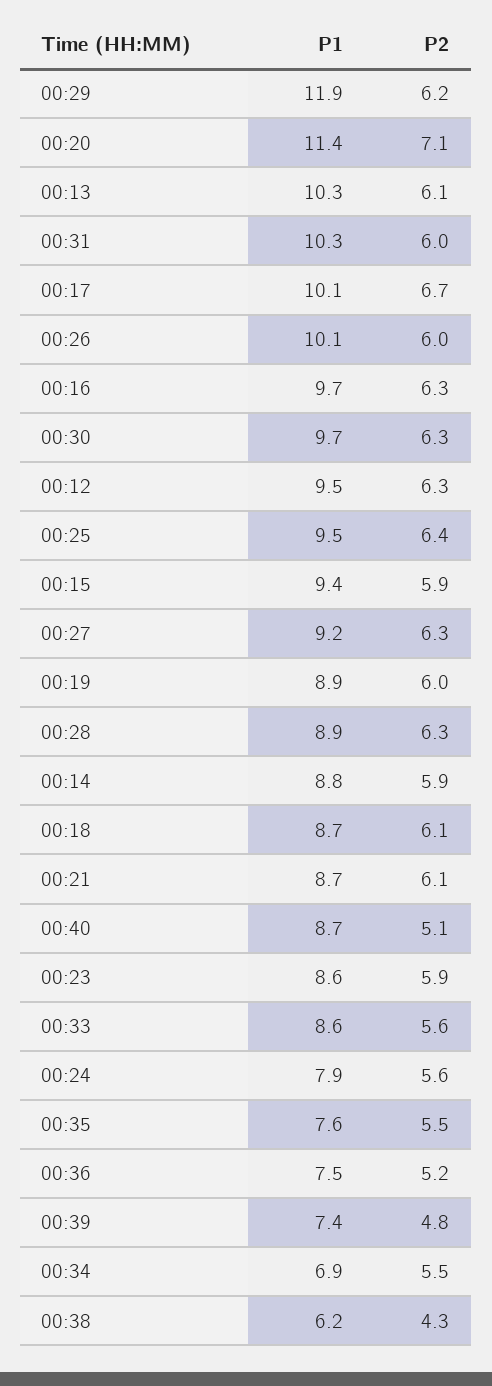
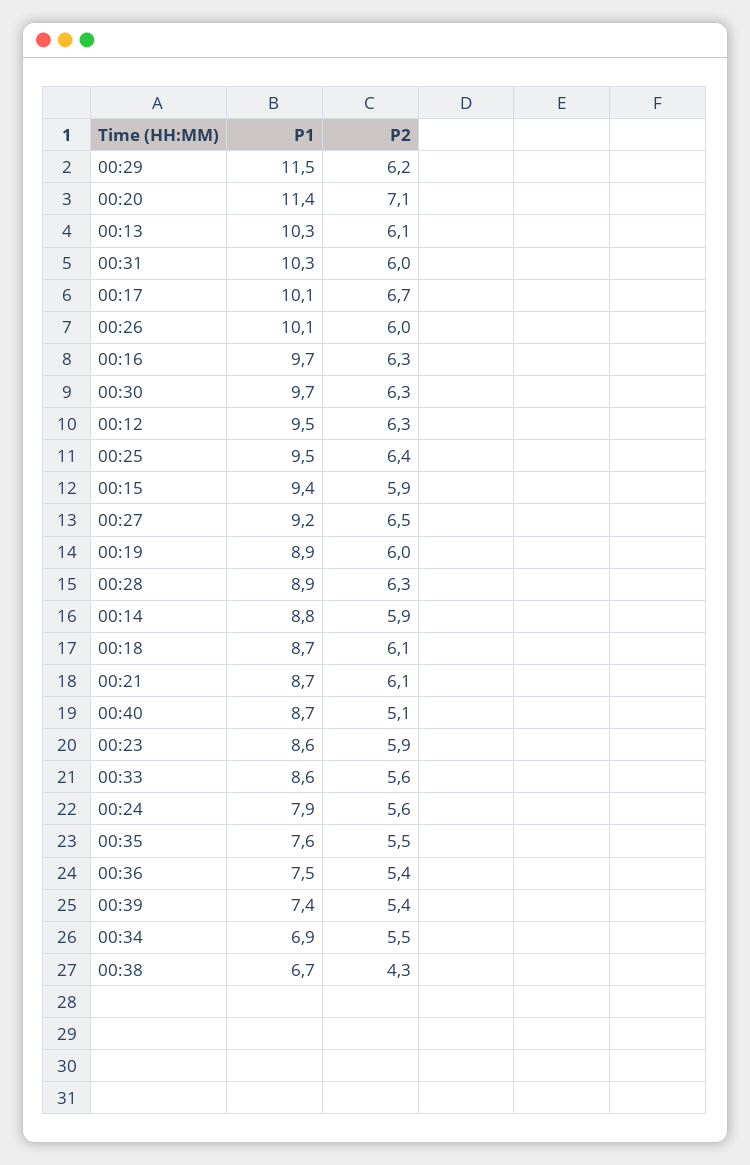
  {
    "P1": {
-     "00:29": 11.9,
+     "00:29": 11.5,
      "00:20": 11.4,
      "00:13": 10.3,
      "00:31": 10.3,
      "00:17": 10.1,
      "00:26": 10.1,
      "00:16": 9.7,
      "00:30": 9.7,
      "00:12": 9.5,
      "00:25": 9.5,
      "00:15": 9.4,
      "00:27": 9.2,
      "00:19": 8.9,
      "00:28": 8.9,
      "00:14": 8.8,
      "00:18": 8.7,
      "00:21": 8.7,
      "00:40": 8.7,
      "00:23": 8.6,
      "00:33": 8.6,
      "00:24": 7.9,
      "00:35": 7.6,
      "00:36": 7.5,
      "00:39": 7.4,
      "00:34": 6.9,
-     "00:38": 6.2
+     "00:38": 6.7
    },
    "P2": {
      "00:29": 6.2,
      "00:20": 7.1,
      "00:13": 6.1,
      "00:31": 6,
      "00:17": 6.7,
      "00:26": 6,
      "00:16": 6.3,
      "00:30": 6.3,
      "00:12": 6.3,
      "00:25": 6.4,
      "00:15": 5.9,
-     "00:27": 6.3,
+     "00:27": 6.5,
      "00:19": 6,
      "00:28": 6.3,
      "00:14": 5.9,
      "00:18": 6.1,
      "00:21": 6.1,
      "00:40": 5.1,
      "00:23": 5.9,
      "00:33": 5.6,
      "00:24": 5.6,
      "00:35": 5.5,
-     "00:36": 5.2,
+     "00:36": 5.4,
-     "00:39": 4.8,
+     "00:39": 5.4,
      "00:34": 5.5,
      "00:38": 4.3
    }
  }

